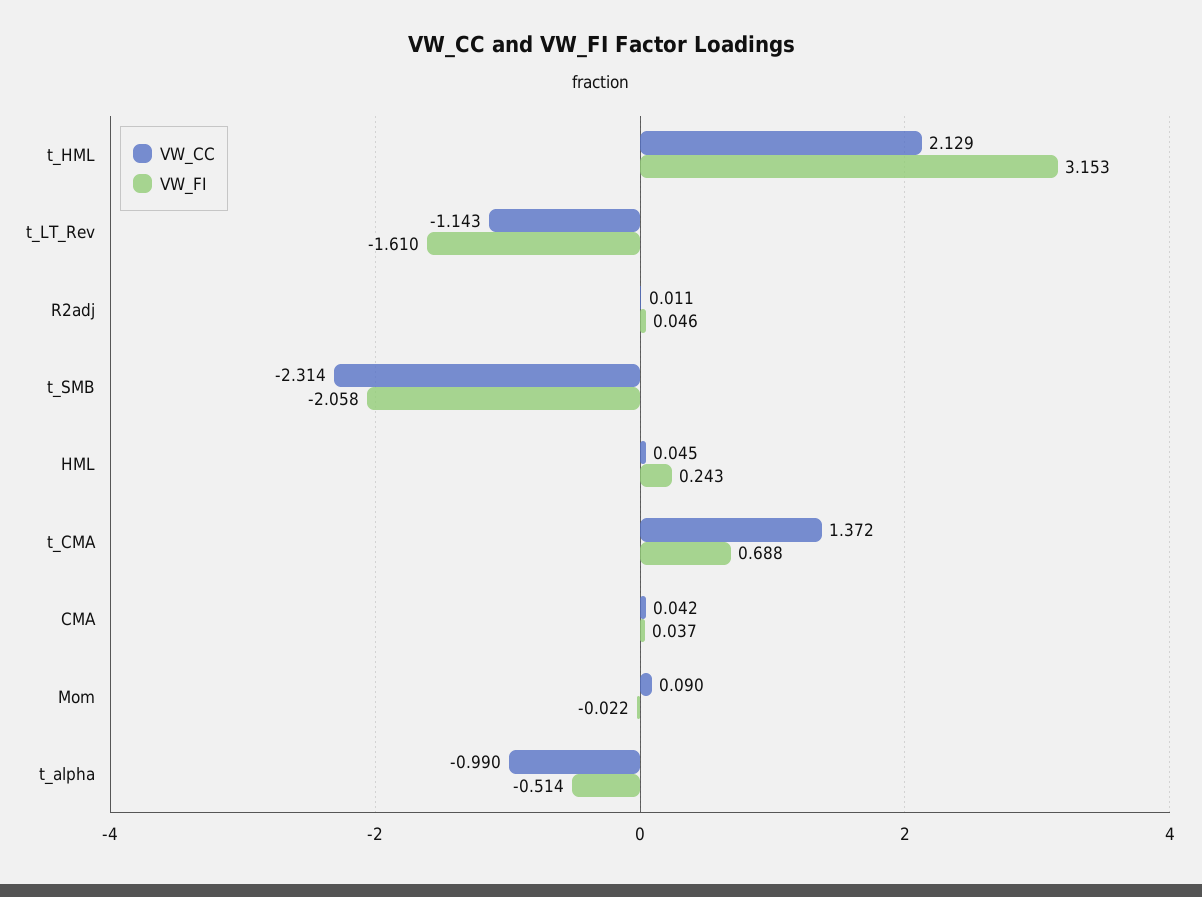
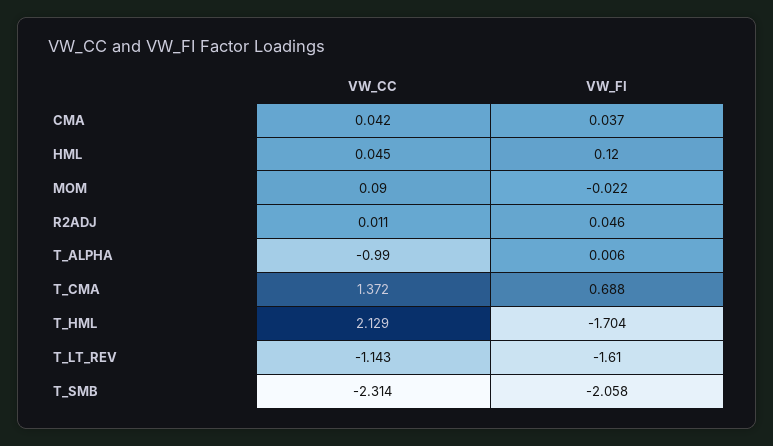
  {
    "VW_CC": {
      "t_HML": 2.129,
      "t_LT_Rev": -1.143,
      "R2adj": 0.011,
      "t_SMB": -2.314,
      "HML": 0.045,
      "t_CMA": 1.372,
      "CMA": 0.042,
      "Mom": 0.09,
      "t_alpha": -0.99
    },
    "VW_FI": {
-     "t_HML": 3.153,
+     "t_HML": -1.704,
      "t_LT_Rev": -1.61,
      "R2adj": 0.046,
      "t_SMB": -2.058,
-     "HML": 0.243,
+     "HML": 0.12,
      "t_CMA": 0.688,
      "CMA": 0.037,
      "Mom": -0.022,
-     "t_alpha": -0.514
+     "t_alpha": 0.006
    }
  }

